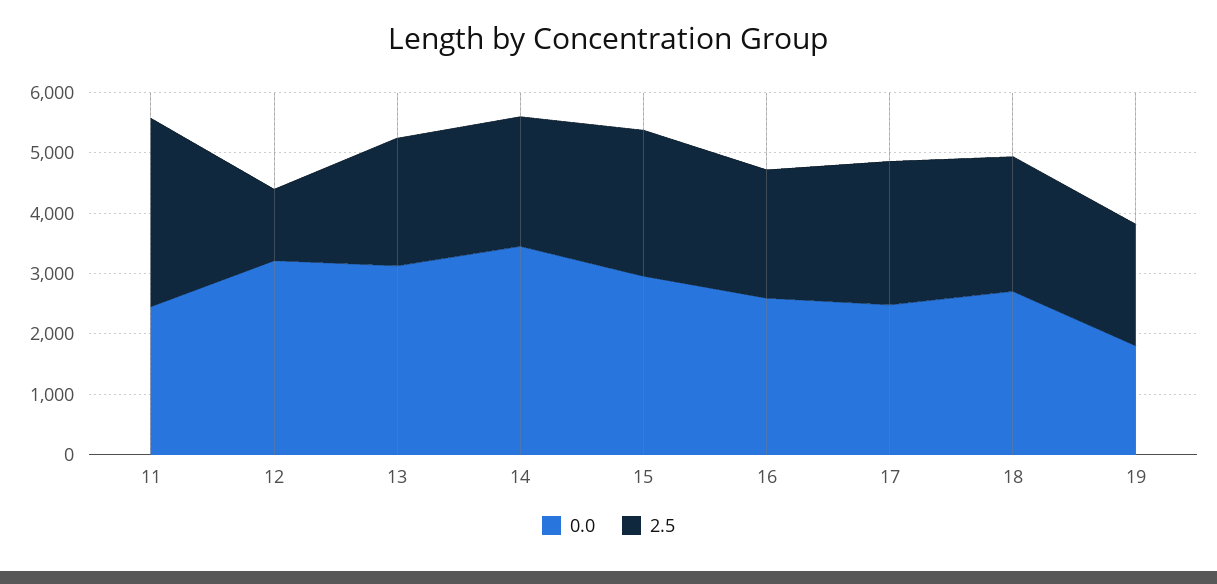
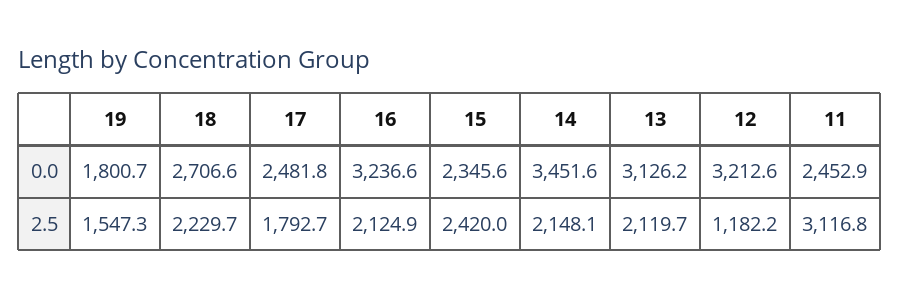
  {
    "0.0": {
      "11": 2452.9,
      "12": 3212.6,
      "13": 3126.2,
      "14": 3451.6,
-     "15": 3000,
+     "15": 2345.6,
-     "16": 2600,
+     "16": 3236.6,
      "17": 2481.8,
      "18": 2706.6,
      "19": 1800.7
    },
    "2.5": {
      "11": 3116.8,
      "12": 1182.2,
      "13": 2119.7,
      "14": 2148.1,
      "15": 2420,
      "16": 2124.9,
-     "17": 2400,
+     "17": 1792.7,
      "18": 2229.7,
-     "19": 2000
+     "19": 1547.3
    }
  }

